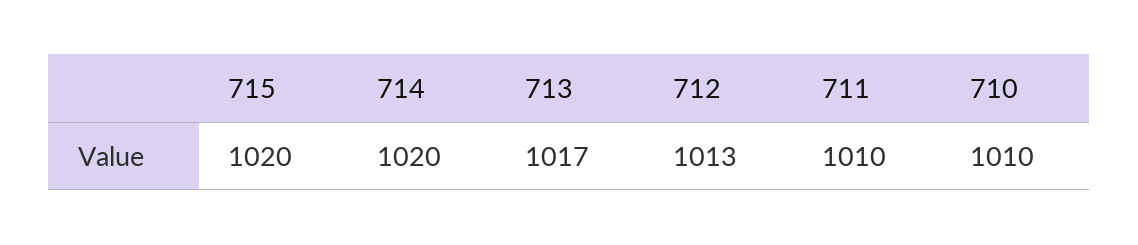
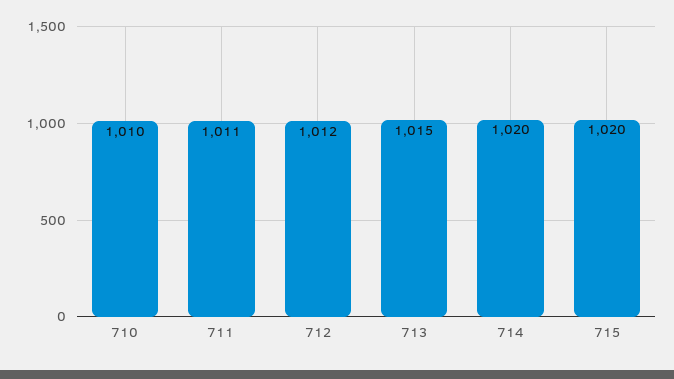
  {
    "715": 1020,
    "714": 1020,
-   "713": 1017,
+   "713": 1015,
-   "712": 1013,
+   "712": 1012,
-   "711": 1010,
+   "711": 1011,
    "710": 1010
  }

